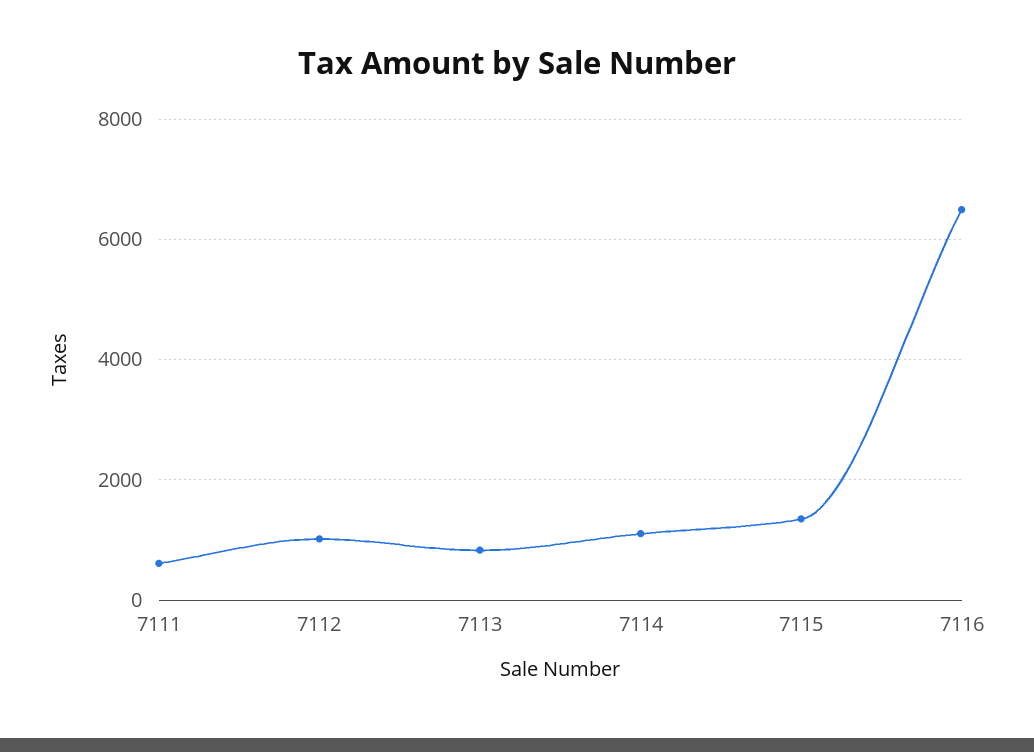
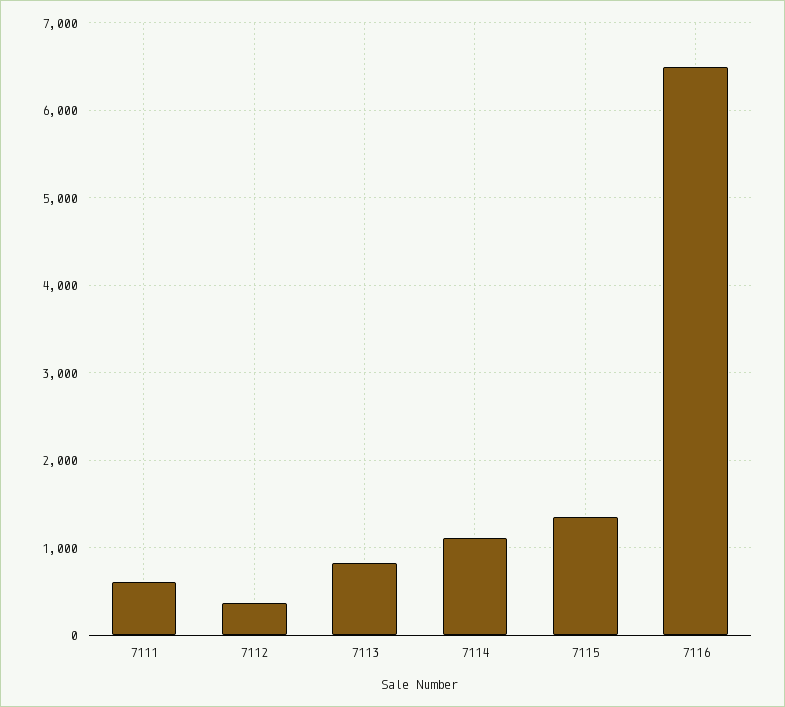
  {
    "7111": 600,
-   "7112": 1000,
+   "7112": 400,
    "7113": 800,
    "7114": 1100,
    "7115": 1300,
    "7116": 6500
  }

